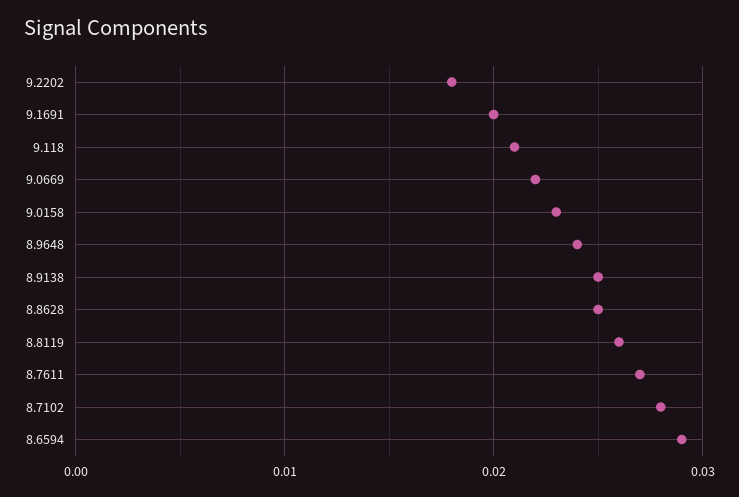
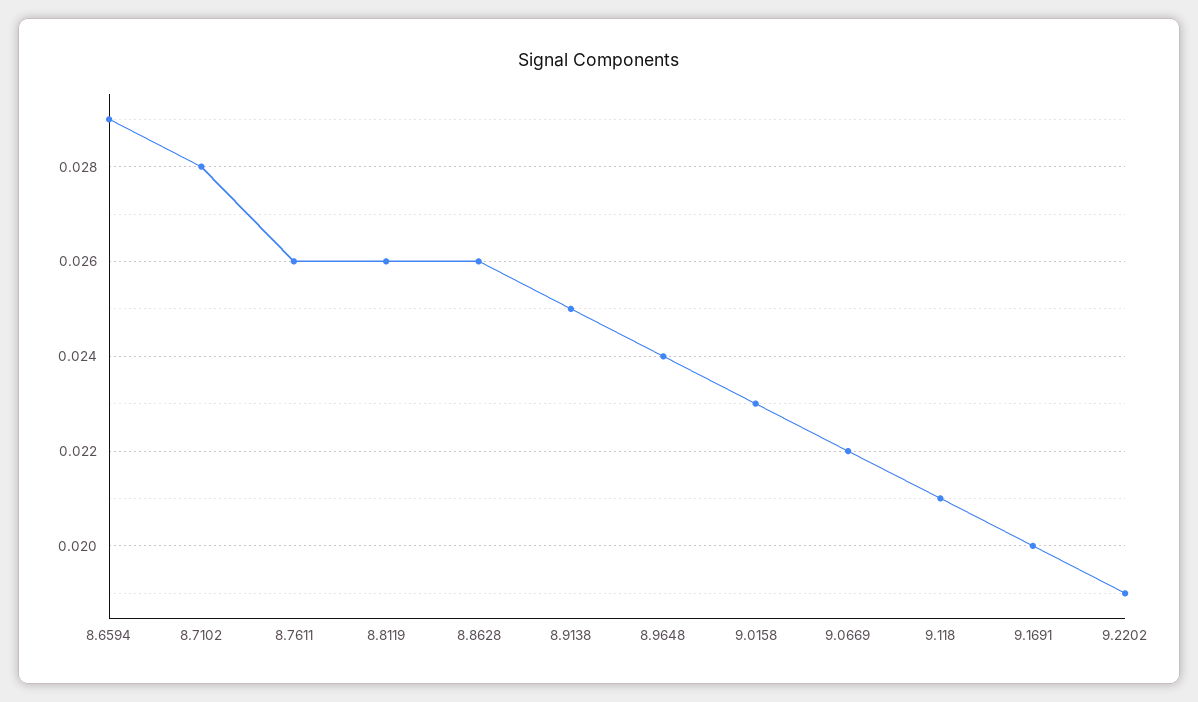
  {
-   "9.2202": 0.018,
+   "9.2202": 0.019,
    "9.1691": 0.02,
    "9.118": 0.021,
    "9.0669": 0.022,
    "9.0158": 0.023,
    "8.9648": 0.024,
    "8.9138": 0.025,
-   "8.8628": 0.025,
+   "8.8628": 0.026,
    "8.8119": 0.026,
-   "8.7611": 0.027,
+   "8.7611": 0.026,
    "8.7102": 0.028,
    "8.6594": 0.029
  }

